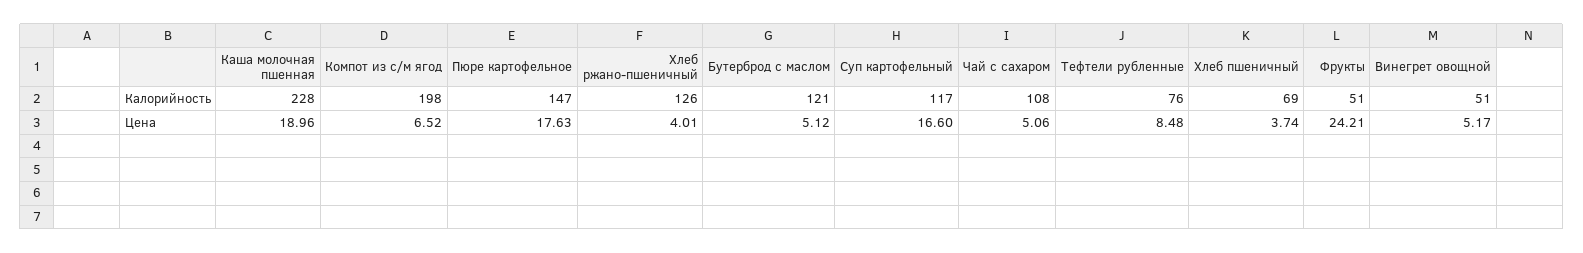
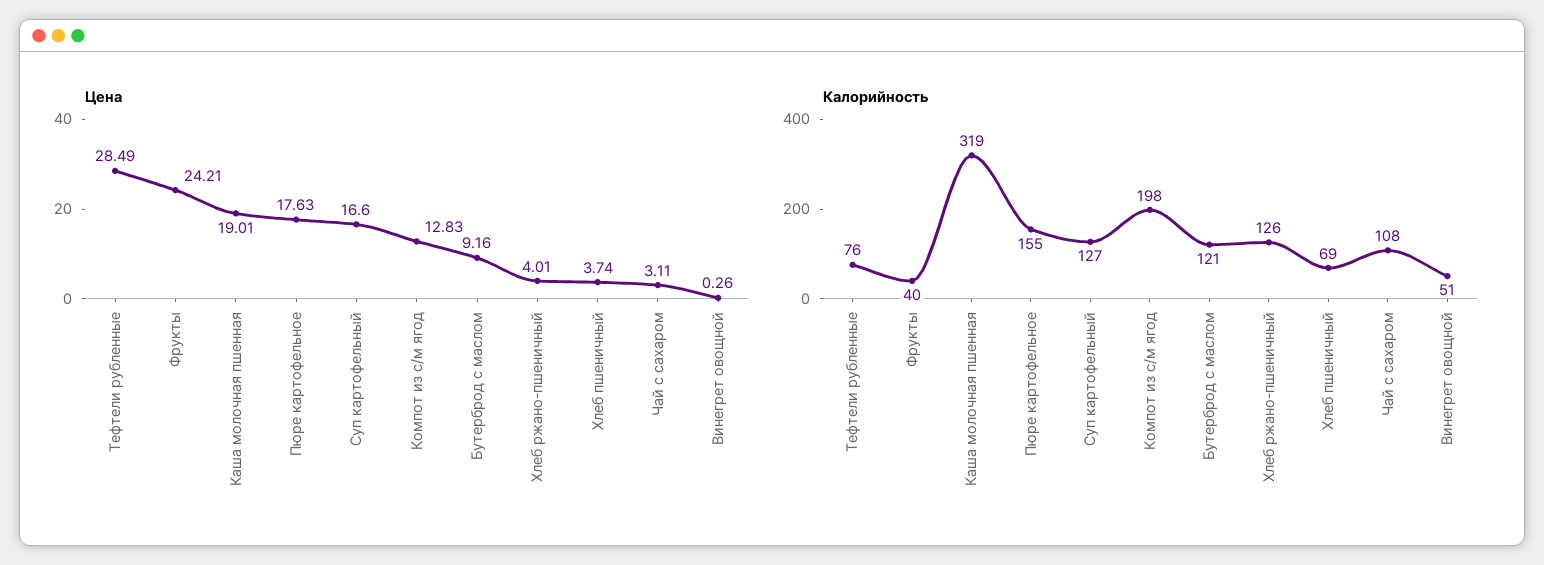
  {
    "Калорийность": {
-     "Каша молочная пшенная": 228,
+     "Каша молочная пшенная": 319,
      "Компот из с/м ягод": 198,
-     "Пюре картофельное": 147,
+     "Пюре картофельное": 155,
      "Хлеб ржано-пшеничный": 126,
      "Бутерброд с маслом": 121,
-     "Суп картофельный": 117,
+     "Суп картофельный": 127,
      "Чай с сахаром": 108,
      "Тефтели рубленные": 76,
      "Хлеб пшеничный": 69,
-     "Фрукты": 51,
+     "Фрукты": 40,
      "Винегрет овощной": 51
    },
    "Цена": {
-     "Каша молочная пшенная": 18.96,
+     "Каша молочная пшенная": 19.01,
-     "Компот из с/м ягод": 6.52,
+     "Компот из с/м ягод": 12.83,
      "Пюре картофельное": 17.63,
      "Хлеб ржано-пшеничный": 4.01,
-     "Бутерброд с маслом": 5.12,
+     "Бутерброд с маслом": 9.16,
      "Суп картофельный": 16.6,
-     "Чай с сахаром": 5.06,
+     "Чай с сахаром": 3.11,
-     "Тефтели рубленные": 8.48,
+     "Тефтели рубленные": 28.49,
      "Хлеб пшеничный": 3.74,
      "Фрукты": 24.21,
-     "Винегрет овощной": 5.17
+     "Винегрет овощной": 0.26
    }
  }

